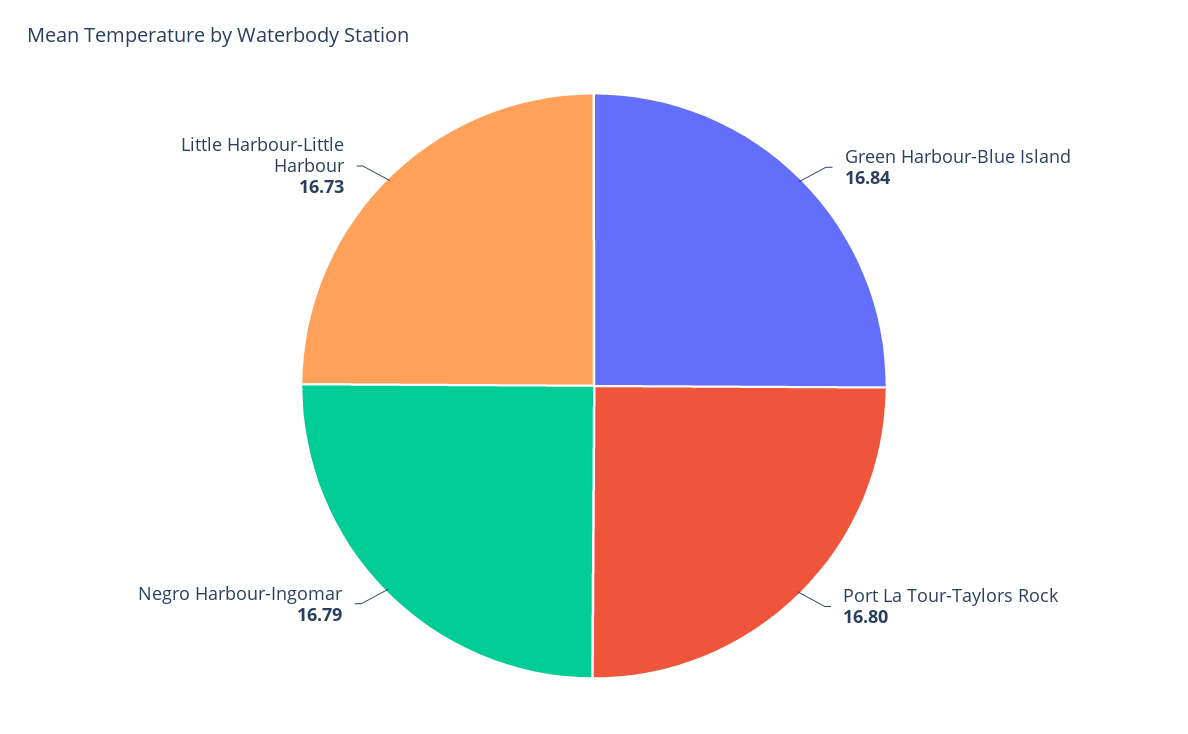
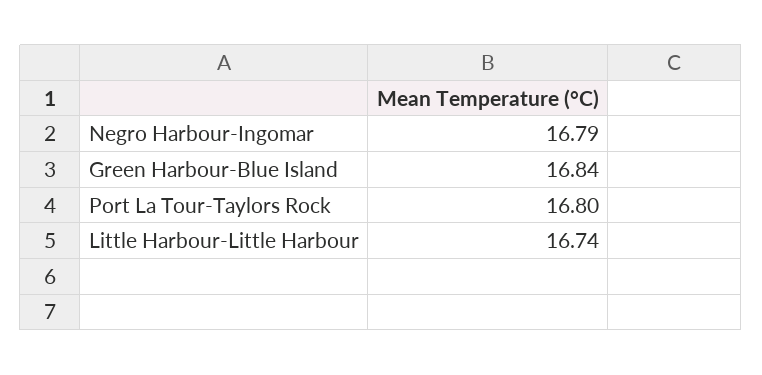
  {
    "Green Harbour-Blue Island": 16.84,
    "Port La Tour-Taylors Rock": 16.8,
    "Negro Harbour-Ingomar": 16.79,
-   "Little Harbour-Little Harbour": 16.73
+   "Little Harbour-Little Harbour": 16.74
  }

